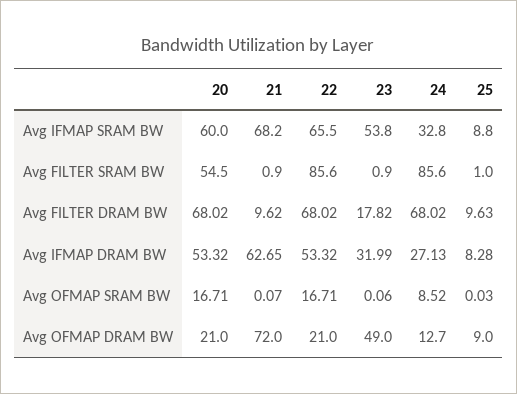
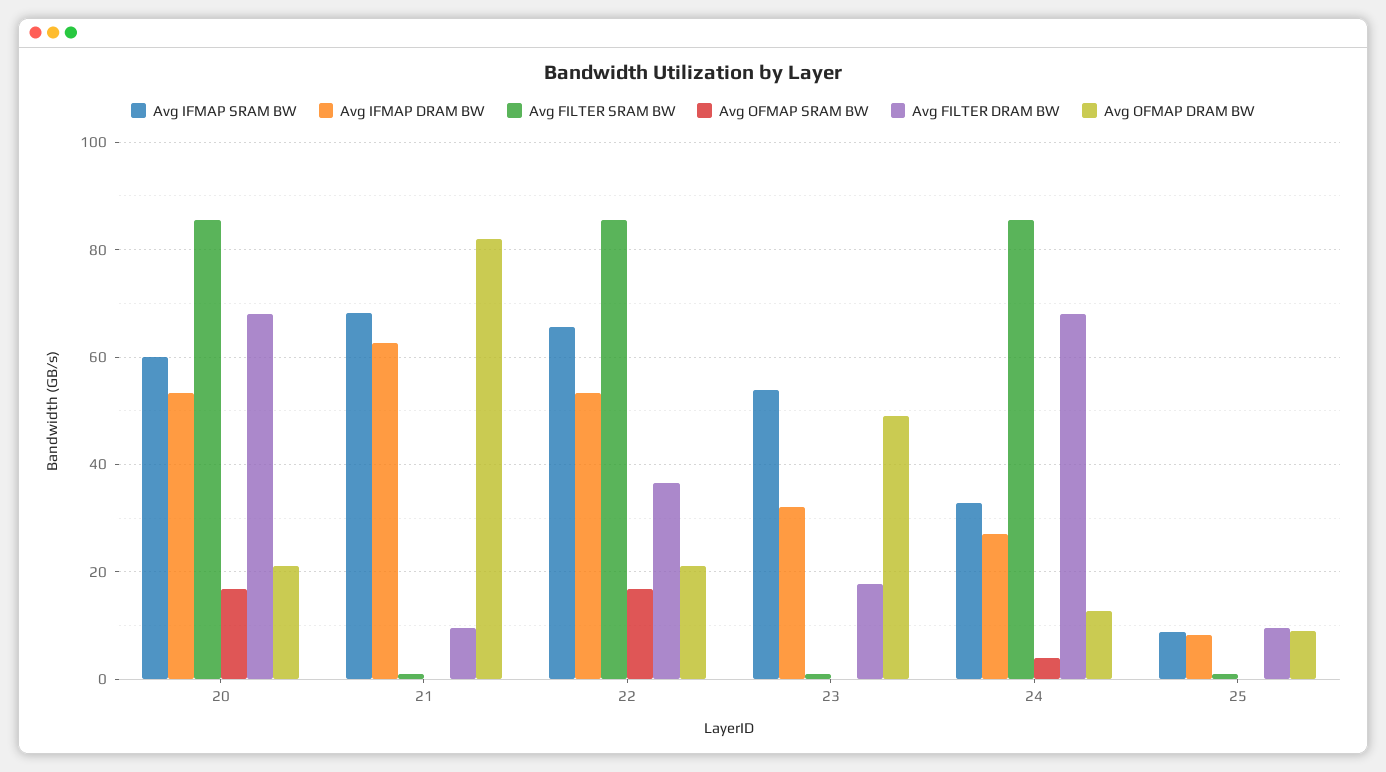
  {
    "Avg IFMAP SRAM BW": {
      "20": 60,
      "21": 68.2,
      "22": 65.5,
      "23": 53.8,
      "24": 32.8,
      "25": 8.8
    },
    "Avg FILTER SRAM BW": {
-     "20": 54.5,
+     "20": 86,
      "21": 0.9,
      "22": 85.6,
      "23": 0.9,
      "24": 85.6,
      "25": 1
    },
    "Avg FILTER DRAM BW": {
      "20": 68.02,
      "21": 9.62,
-     "22": 68.02,
+     "22": 36,
      "23": 17.82,
      "24": 68.02,
      "25": 9.63
    },
    "Avg IFMAP DRAM BW": {
      "20": 53.32,
      "21": 62.65,
      "22": 53.32,
      "23": 31.99,
      "24": 27.13,
      "25": 8.28
    },
    "Avg OFMAP SRAM BW": {
      "20": 16.71,
      "21": 0.07,
      "22": 16.71,
      "23": 0.06,
-     "24": 8.52,
+     "24": 4,
      "25": 0.03
    },
    "Avg OFMAP DRAM BW": {
      "20": 21,
-     "21": 72,
+     "21": 82,
      "22": 21,
      "23": 49,
      "24": 12.7,
      "25": 9
    }
  }

